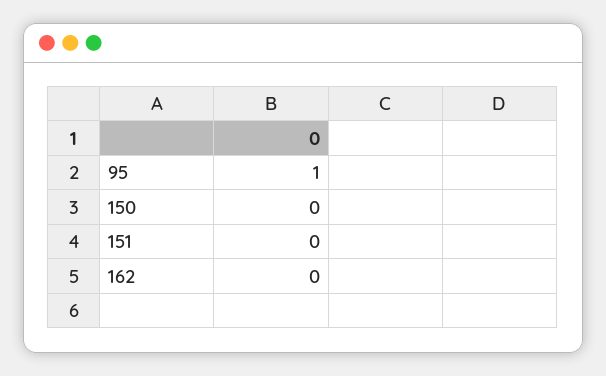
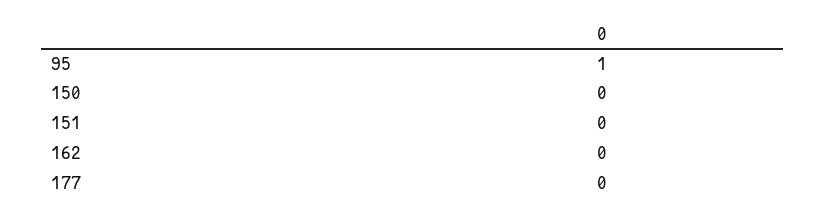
  {
    "95": 1,
    "150": 0,
    "151": 0,
-   "162": 0
+   "162": 0,
+   "177": 0
  }

